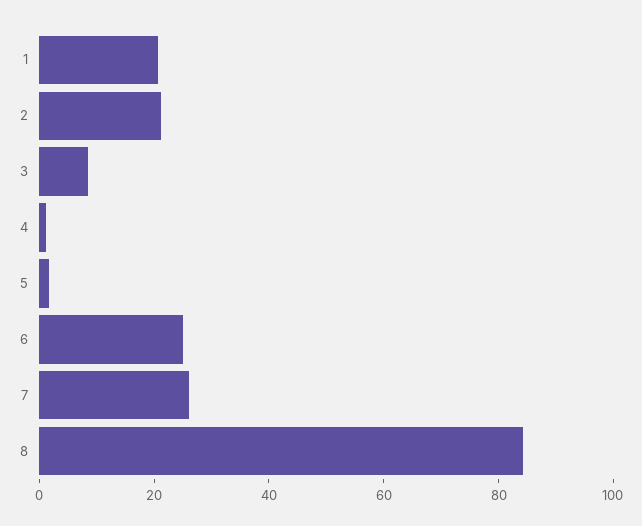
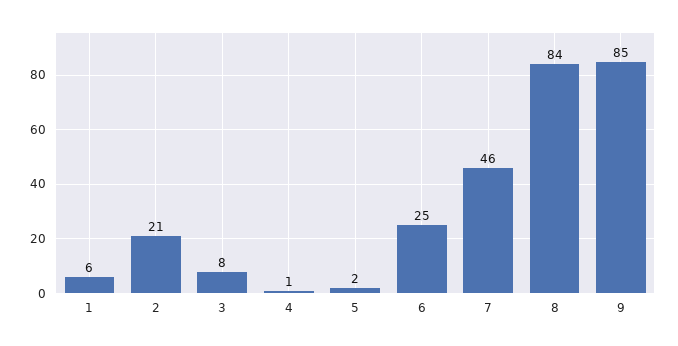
  {
-   "1": 20,
+   "1": 6,
    "2": 21,
    "3": 8,
    "4": 1,
    "5": 2,
    "6": 25,
-   "7": 25,
+   "7": 46,
-   "8": 84
+   "8": 84,
+   "9": 85
  }

